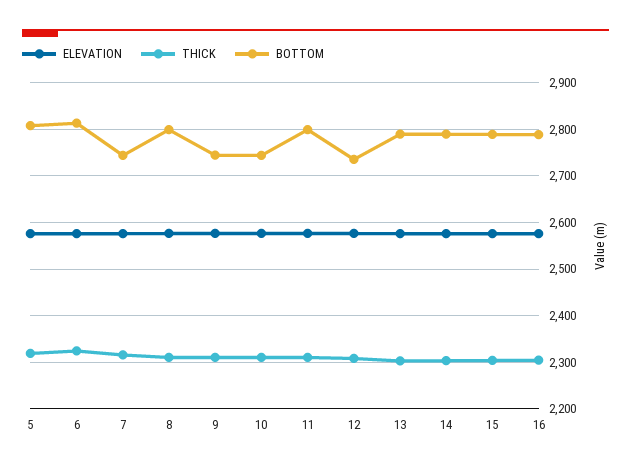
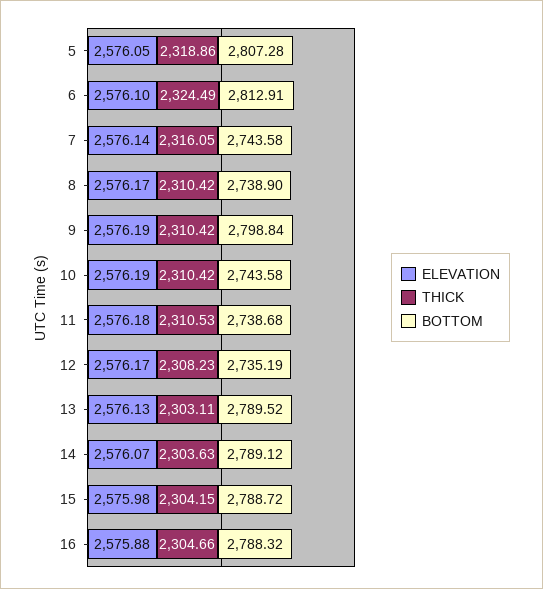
  {
    "ELEVATION": {
      "5": 2576.05,
      "6": 2576.1,
      "7": 2576.14,
      "8": 2576.17,
      "9": 2576.19,
      "10": 2576.19,
      "11": 2576.18,
      "12": 2576.17,
      "13": 2576.13,
      "14": 2576.07,
      "15": 2575.98,
      "16": 2575.88
    },
    "THICK": {
      "5": 2318.86,
      "6": 2324.49,
      "7": 2316.05,
      "8": 2310.42,
      "9": 2310.42,
      "10": 2310.42,
      "11": 2310.53,
      "12": 2308.23,
      "13": 2303.11,
      "14": 2303.63,
      "15": 2304.15,
      "16": 2304.66
    },
    "BOTTOM": {
      "5": 2807.28,
      "6": 2812.91,
      "7": 2743.58,
-     "8": 2800,
+     "8": 2738.9,
-     "9": 2740,
+     "9": 2798.84,
      "10": 2743.58,
-     "11": 2800,
+     "11": 2738.68,
      "12": 2735.19,
      "13": 2789.52,
      "14": 2789.12,
      "15": 2788.72,
      "16": 2788.32
    }
  }

